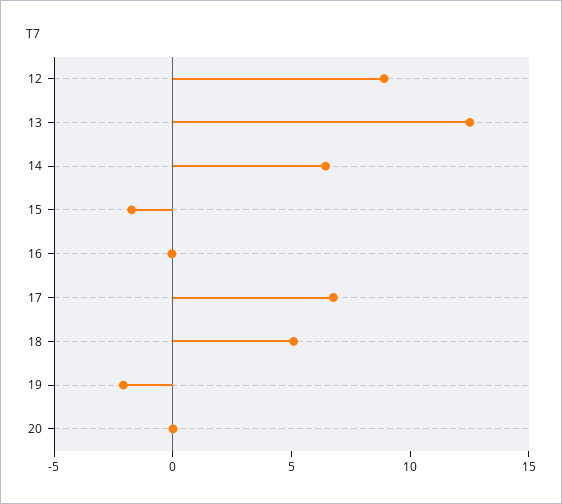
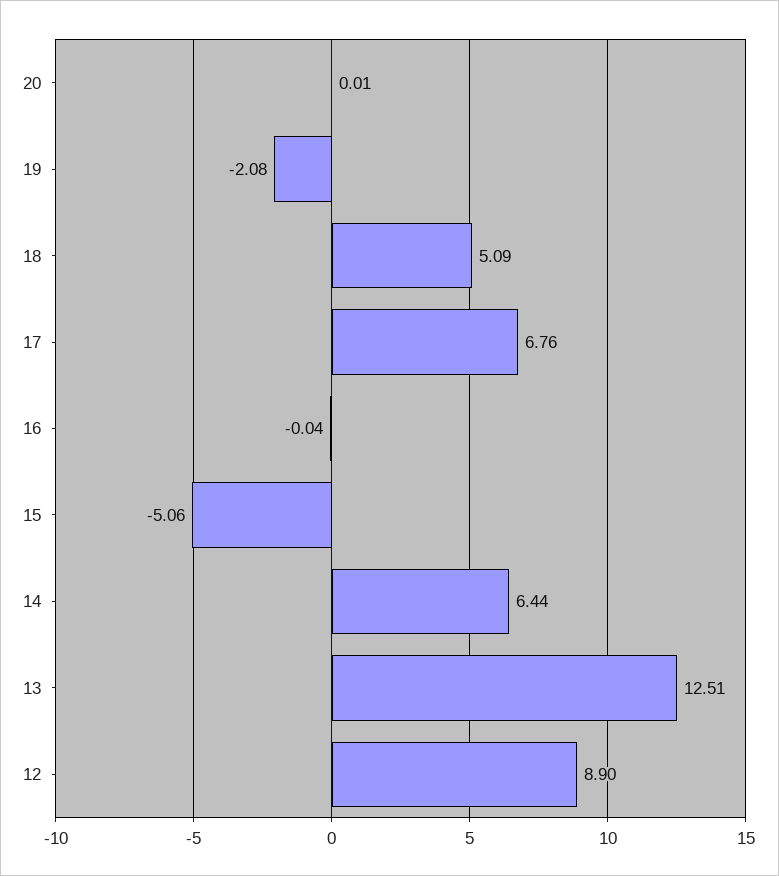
  {
    "12": 8.9,
    "13": 12.51,
    "14": 6.44,
-   "15": -2,
+   "15": -5.06,
    "16": -0.04,
    "17": 6.76,
    "18": 5.09,
    "19": -2.08,
    "20": 0.01
  }

